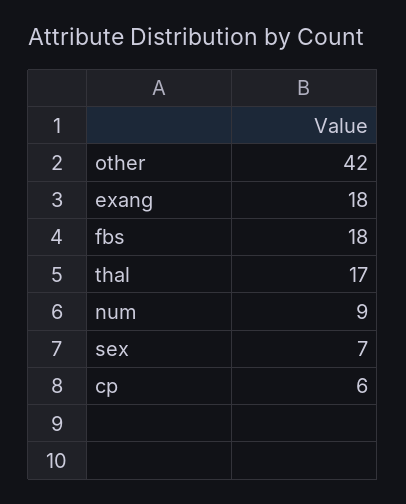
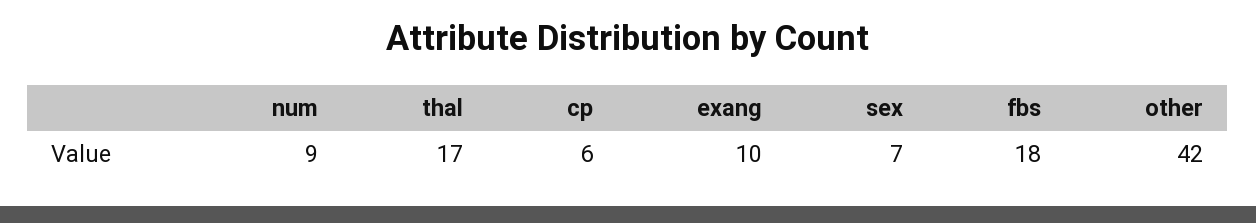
  {
    "other": 42,
-   "exang": 18,
+   "exang": 10,
    "fbs": 18,
    "thal": 17,
    "num": 9,
    "sex": 7,
    "cp": 6
  }

